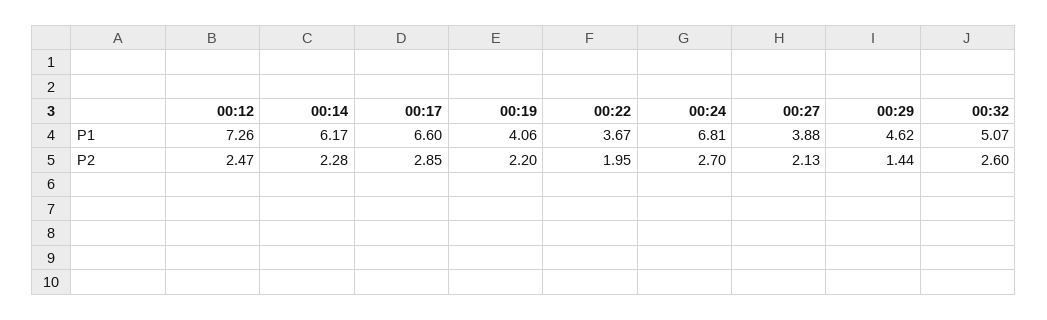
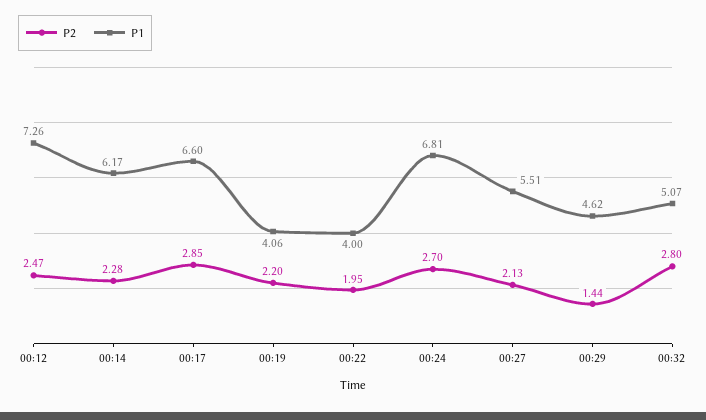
  {
    "P1": {
      "00:12": 7.26,
      "00:14": 6.17,
      "00:17": 6.6,
      "00:19": 4.06,
-     "00:22": 3.67,
+     "00:22": 4,
      "00:24": 6.81,
-     "00:27": 3.88,
+     "00:27": 5.51,
      "00:29": 4.62,
      "00:32": 5.07
    },
    "P2": {
      "00:12": 2.47,
      "00:14": 2.28,
      "00:17": 2.85,
      "00:19": 2.2,
      "00:22": 1.95,
      "00:24": 2.7,
      "00:27": 2.13,
      "00:29": 1.44,
-     "00:32": 2.6
+     "00:32": 2.8
    }
  }

